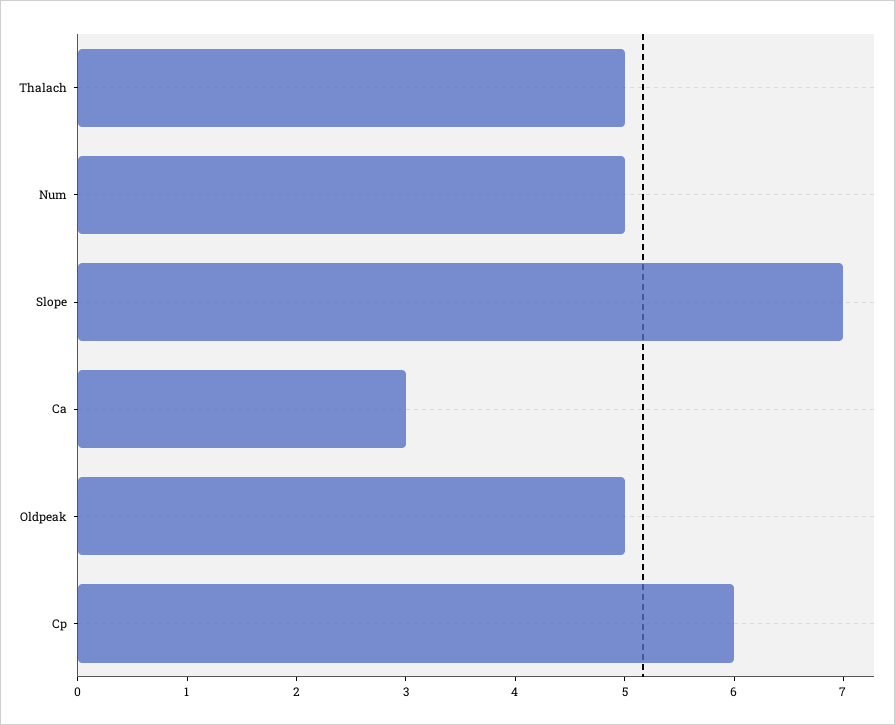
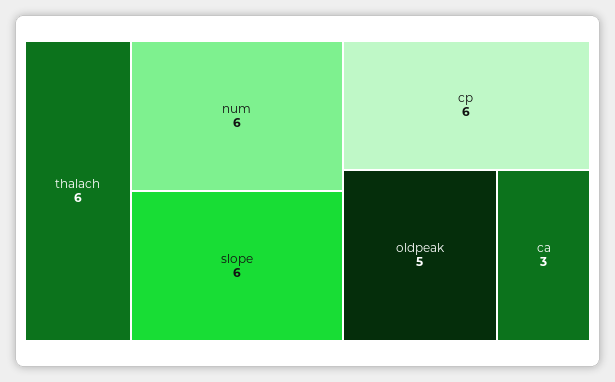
  {
-   "Thalach": 5,
+   "Thalach": 6,
-   "Num": 5,
+   "Num": 6,
-   "Slope": 7,
+   "Slope": 6,
    "Ca": 3,
    "Oldpeak": 5,
    "Cp": 6
  }

